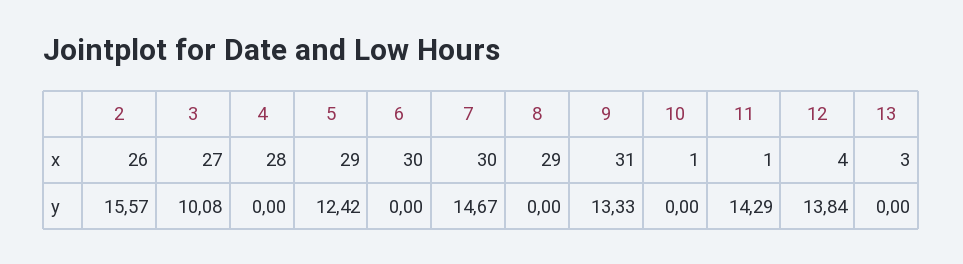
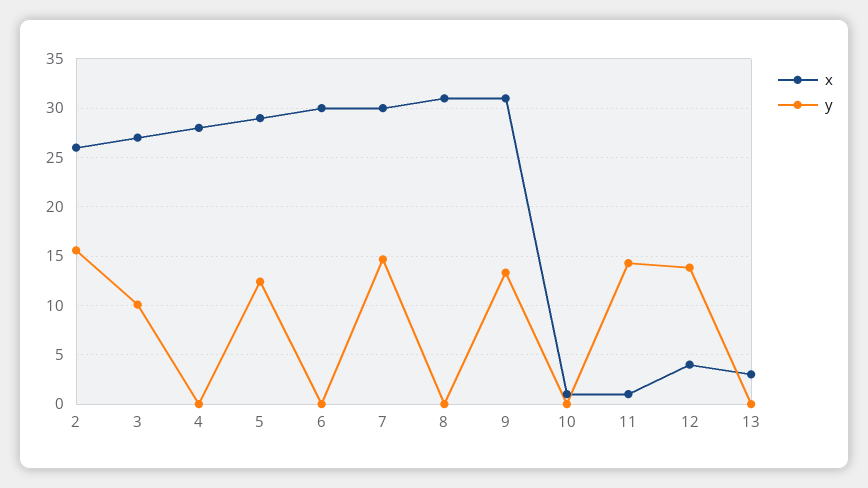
  {
    "x": {
      "2": 26,
      "3": 27,
      "4": 28,
      "5": 29,
      "6": 30,
      "7": 30,
-     "8": 29,
+     "8": 31,
      "9": 31,
      "10": 1,
      "11": 1,
      "12": 4,
      "13": 3
    },
    "y": {
      "2": 15.57,
      "3": 10.08,
      "4": 0,
      "5": 12.42,
      "6": 0,
      "7": 14.67,
      "8": 0,
      "9": 13.33,
      "10": 0,
      "11": 14.29,
      "12": 13.84,
      "13": 0
    }
  }

